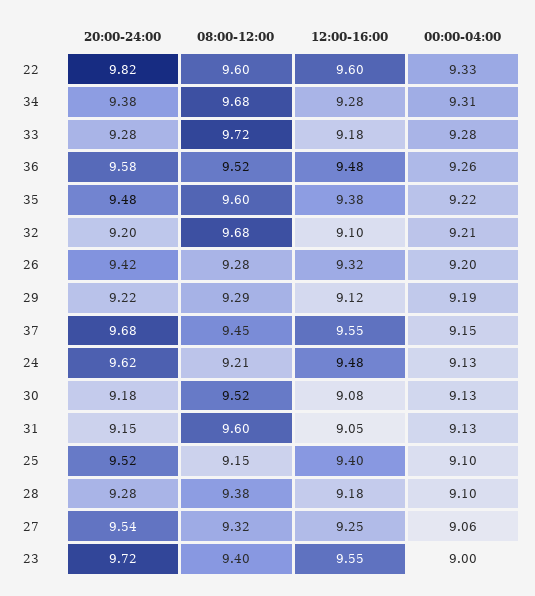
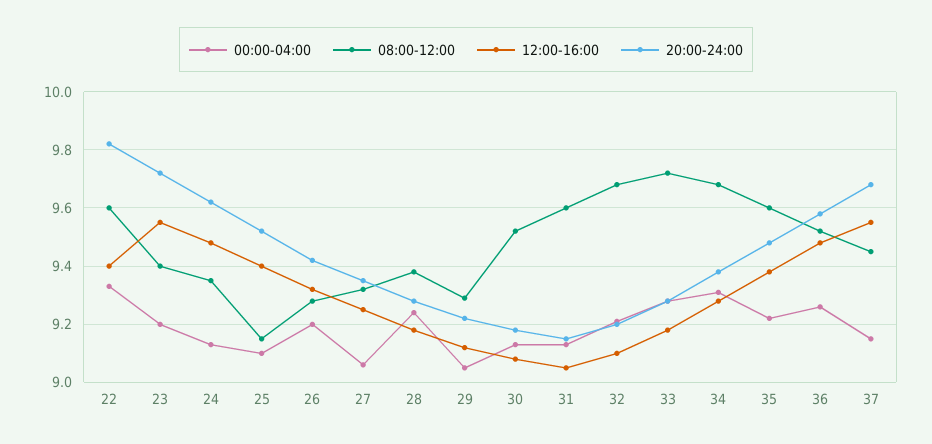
  {
    "20:00-24:00": {
      "22": 9.82,
      "34": 9.38,
      "33": 9.28,
      "36": 9.58,
      "35": 9.48,
      "32": 9.2,
      "26": 9.42,
      "29": 9.22,
      "37": 9.68,
      "24": 9.62,
      "30": 9.18,
      "31": 9.15,
      "25": 9.52,
      "28": 9.28,
-     "27": 9.54,
+     "27": 9.35,
      "23": 9.72
    },
    "08:00-12:00": {
      "22": 9.6,
      "34": 9.68,
      "33": 9.72,
      "36": 9.52,
      "35": 9.6,
      "32": 9.68,
      "26": 9.28,
      "29": 9.29,
      "37": 9.45,
-     "24": 9.21,
+     "24": 9.35,
      "30": 9.52,
      "31": 9.6,
      "25": 9.15,
      "28": 9.38,
      "27": 9.32,
      "23": 9.4
    },
    "12:00-16:00": {
-     "22": 9.6,
+     "22": 9.4,
      "34": 9.28,
      "33": 9.18,
      "36": 9.48,
      "35": 9.38,
      "32": 9.1,
      "26": 9.32,
      "29": 9.12,
      "37": 9.55,
      "24": 9.48,
      "30": 9.08,
      "31": 9.05,
      "25": 9.4,
      "28": 9.18,
      "27": 9.25,
      "23": 9.55
    },
    "00:00-04:00": {
      "22": 9.33,
      "34": 9.31,
      "33": 9.28,
      "36": 9.26,
      "35": 9.22,
      "32": 9.21,
      "26": 9.2,
-     "29": 9.19,
+     "29": 9.05,
      "37": 9.15,
      "24": 9.13,
      "30": 9.13,
      "31": 9.13,
      "25": 9.1,
-     "28": 9.1,
+     "28": 9.25,
      "27": 9.06,
-     "23": 9
+     "23": 9.2
    }
  }

